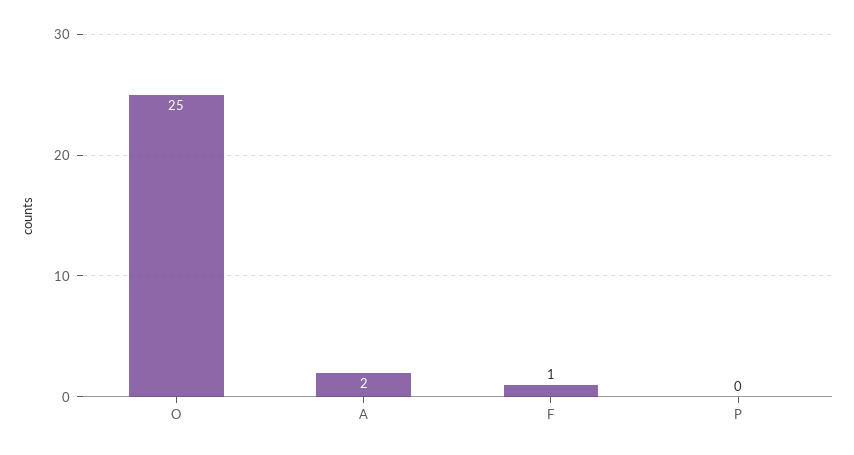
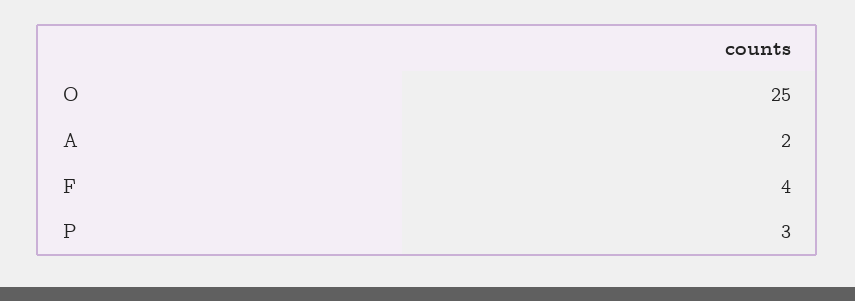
  {
    "O": 25,
    "A": 2,
-   "F": 1,
+   "F": 4,
-   "P": 0
+   "P": 3
  }

